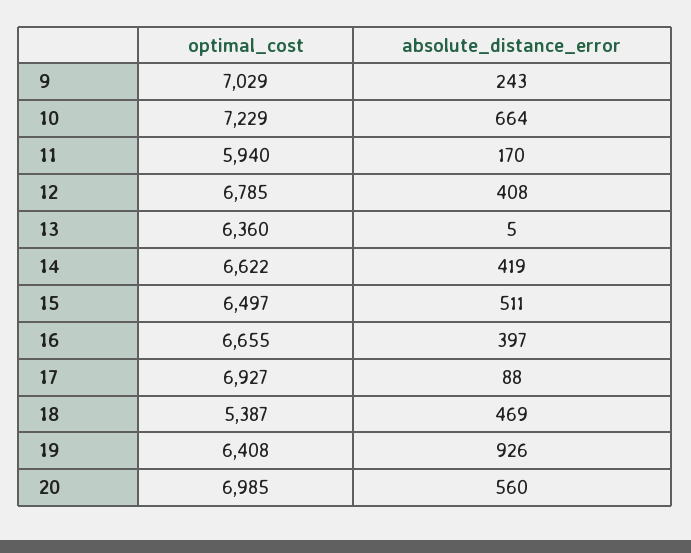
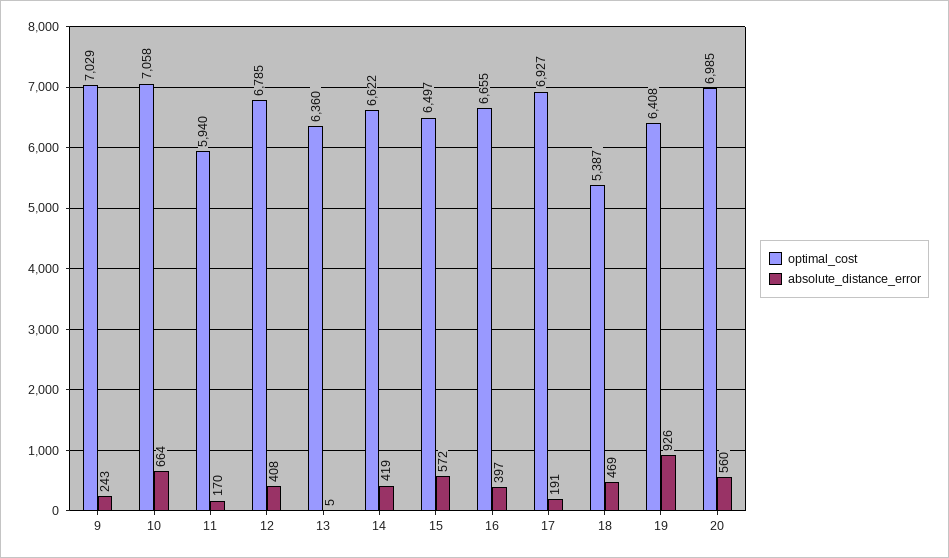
  {
    "optimal_cost": {
      "9": 7029,
-     "10": 7229,
+     "10": 7058,
      "11": 5940,
      "12": 6785,
      "13": 6360,
      "14": 6622,
      "15": 6497,
      "16": 6655,
      "17": 6927,
      "18": 5387,
      "19": 6408,
      "20": 6985
    },
    "absolute_distance_error": {
      "9": 243,
      "10": 664,
      "11": 170,
      "12": 408,
      "13": 5,
      "14": 419,
-     "15": 511,
+     "15": 572,
      "16": 397,
-     "17": 88,
+     "17": 191,
      "18": 469,
      "19": 926,
      "20": 560
    }
  }

